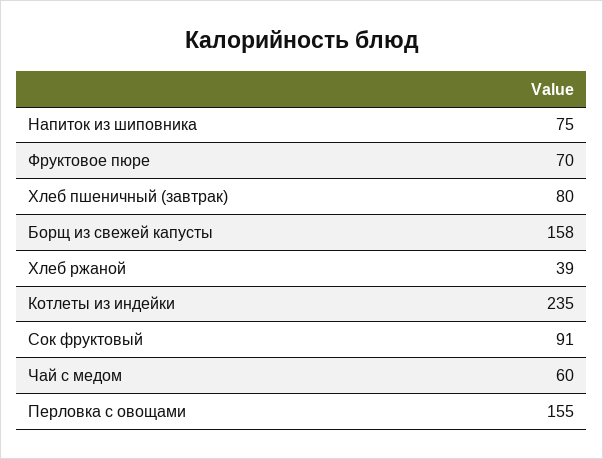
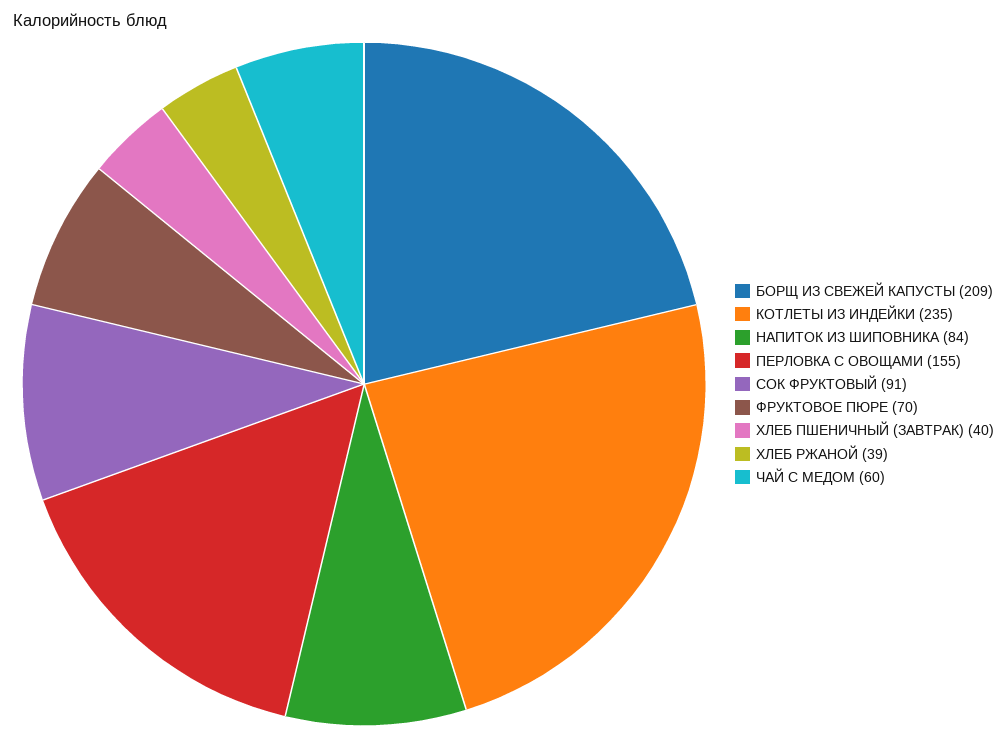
  {
-   "Напиток из шиповника": 75,
+   "Напиток из шиповника": 84,
    "Фруктовое пюре": 70,
-   "Хлеб пшеничный (завтрак)": 80,
+   "Хлеб пшеничный (завтрак)": 40,
-   "Борщ из свежей капусты": 158,
+   "Борщ из свежей капусты": 209,
    "Хлеб ржаной": 39,
    "Котлеты из индейки": 235,
    "Сок фруктовый": 91,
    "Чай с медом": 60,
    "Перловка с овощами": 155
  }

